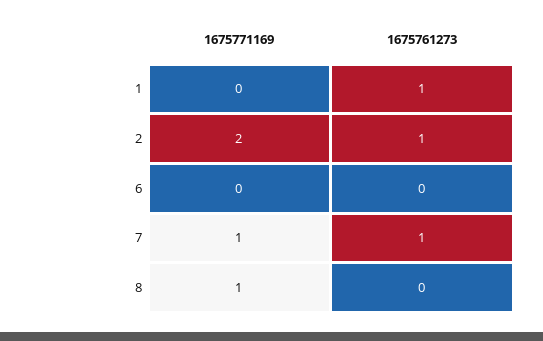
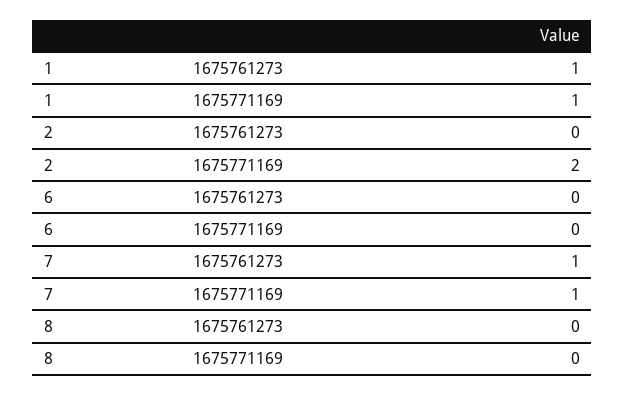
  {
    "1675771169": {
-     "1": 0,
+     "1": 1,
      "2": 2,
      "6": 0,
      "7": 1,
-     "8": 1
+     "8": 0
    },
    "1675761273": {
      "1": 1,
-     "2": 1,
+     "2": 0,
      "6": 0,
      "7": 1,
      "8": 0
    }
  }

